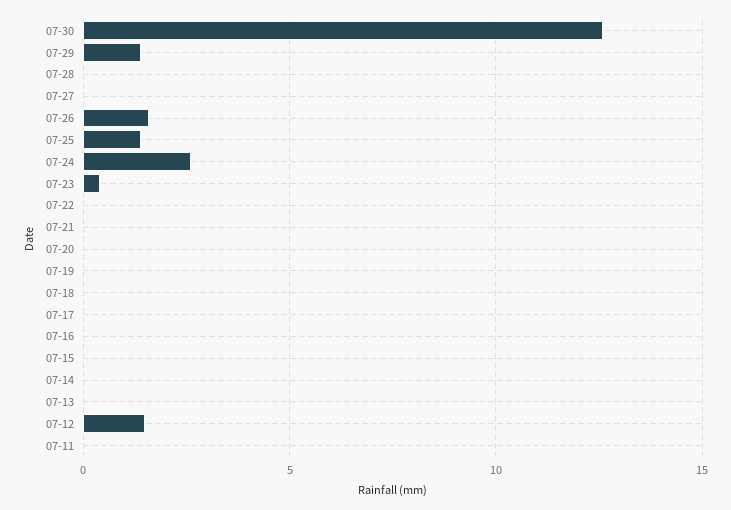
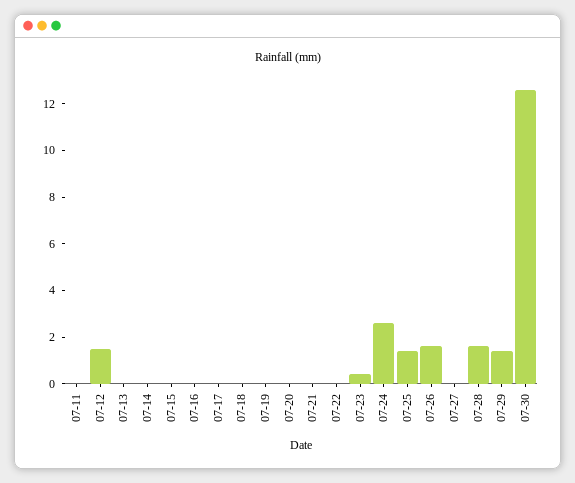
  {
    "07-30": 12.5,
    "07-29": 1.5,
-   "07-28": 0,
+   "07-28": 1.5,
    "07-27": 0,
    "07-26": 1.5,
    "07-25": 1.5,
    "07-24": 2.5,
    "07-23": 0.5,
    "07-22": 0,
    "07-21": 0,
    "07-20": 0,
    "07-19": 0,
    "07-18": 0,
    "07-17": 0,
    "07-16": 0,
    "07-15": 0,
    "07-14": 0,
    "07-13": 0,
    "07-12": 1.5,
    "07-11": 0
  }

